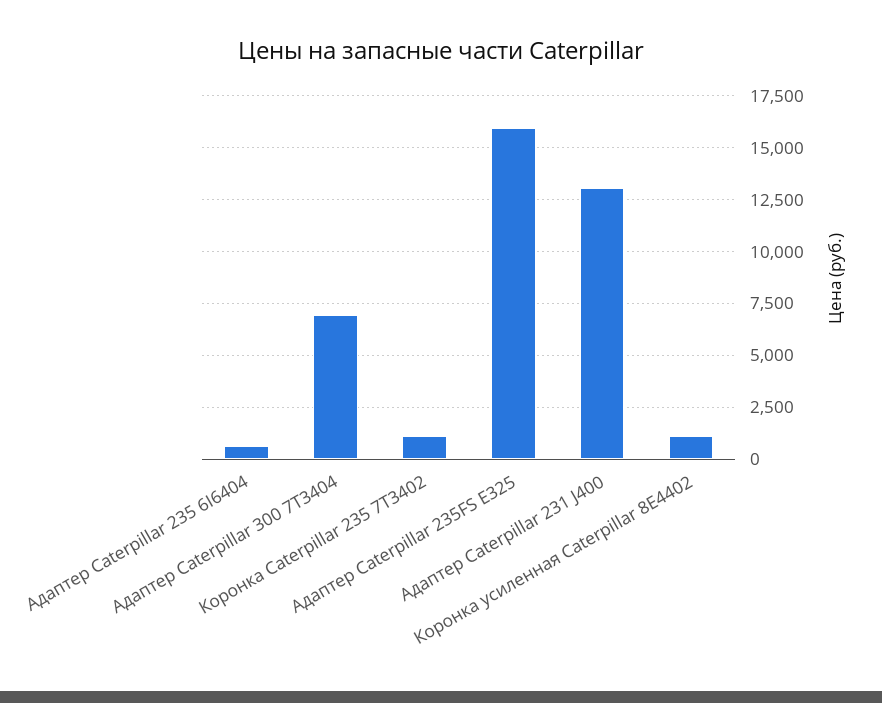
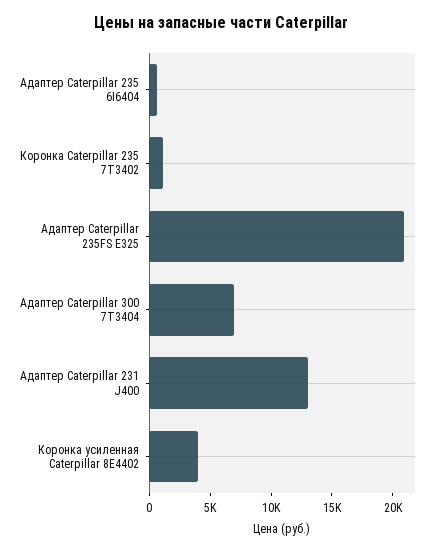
  {
    "Адаптер Caterpillar 235 6I6404": 500,
    "Адаптер Caterpillar 300 7T3404": 7000,
    "Коронка Caterpillar 235 7T3402": 1000,
-   "Адаптер Caterpillar 235FS E325": 16000,
+   "Адаптер Caterpillar 235FS E325": 21000,
    "Адаптер Caterpillar 231 J400": 13000,
-   "Коронка усиленная Caterpillar 8E4402": 1000
+   "Коронка усиленная Caterpillar 8E4402": 4000
  }

